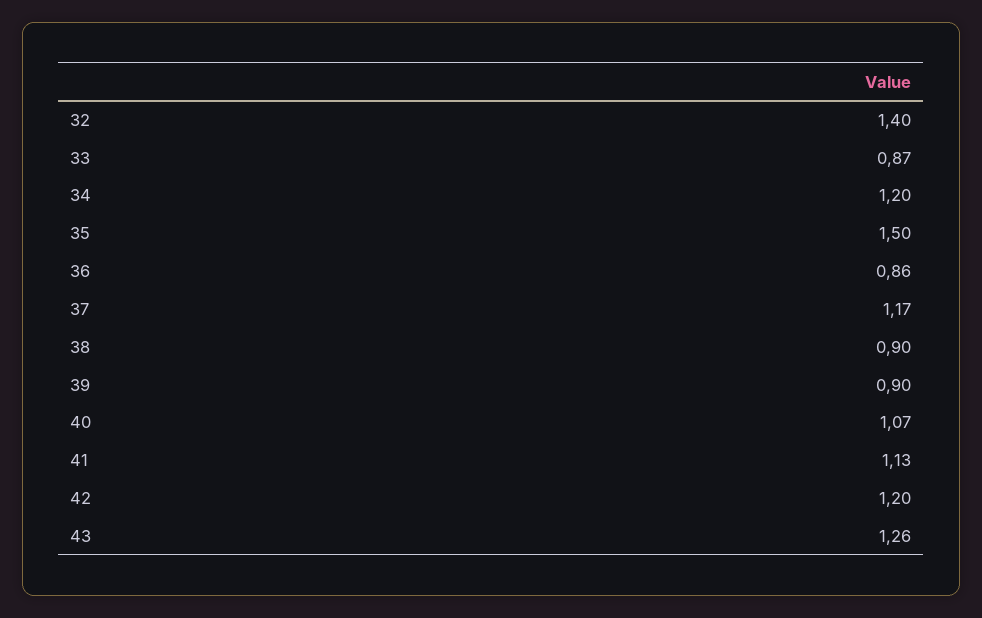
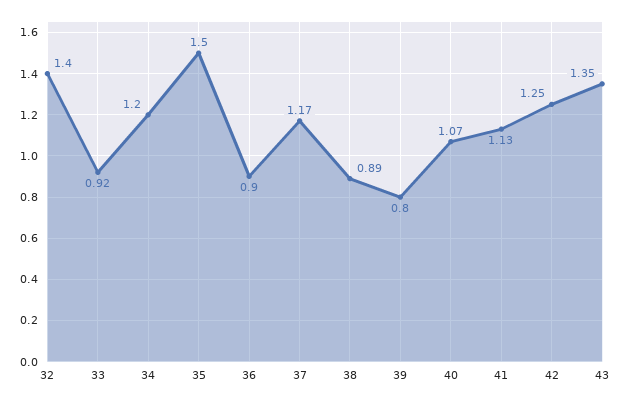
  {
    "32": 1.4,
-   "33": 0.87,
+   "33": 0.92,
    "34": 1.2,
    "35": 1.5,
-   "36": 0.86,
+   "36": 0.9,
    "37": 1.17,
-   "38": 0.9,
+   "38": 0.89,
-   "39": 0.9,
+   "39": 0.8,
    "40": 1.07,
    "41": 1.13,
-   "42": 1.2,
+   "42": 1.25,
-   "43": 1.26
+   "43": 1.35
  }

